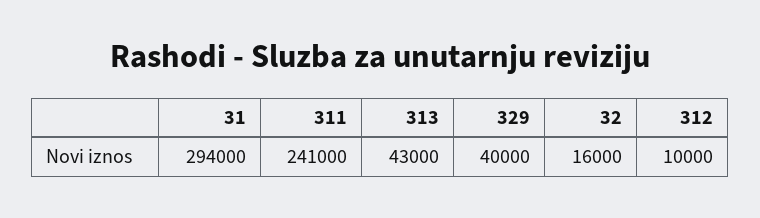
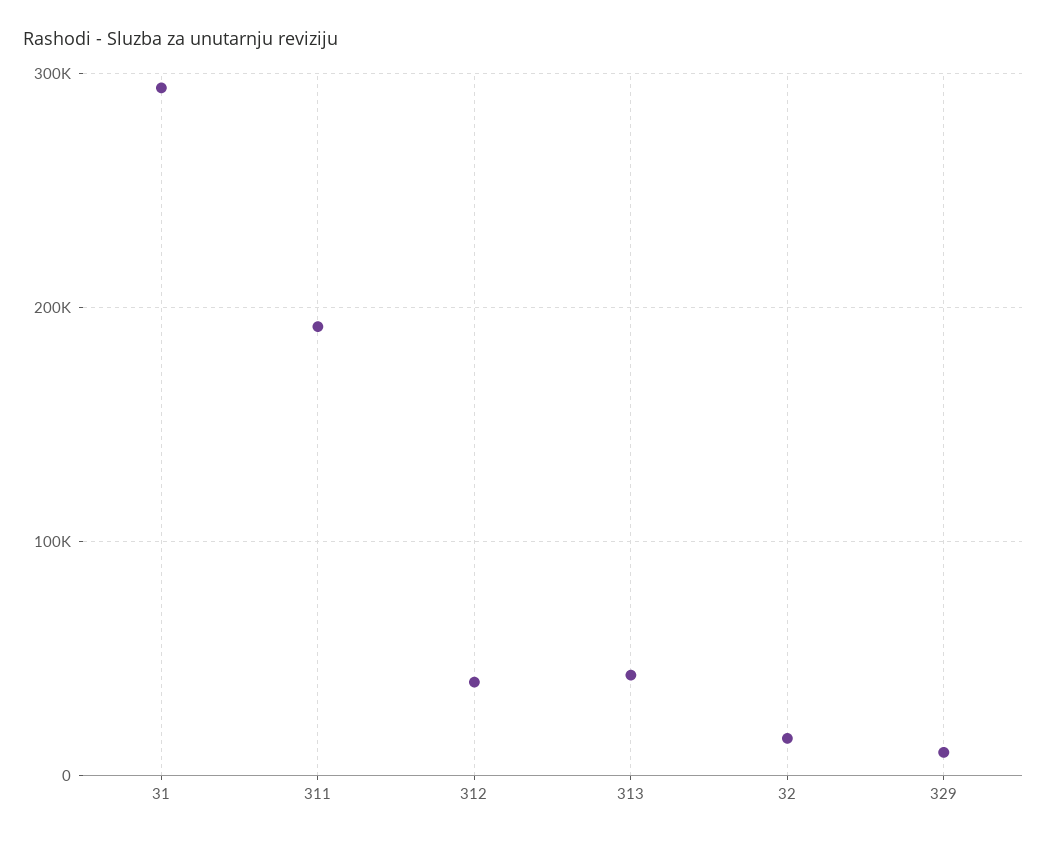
  {
    "31": 294000,
-   "311": 241000,
+   "311": 190000,
    "313": 43000,
-   "329": 40000,
+   "329": 10000,
    "32": 16000,
-   "312": 10000
+   "312": 40000
  }

